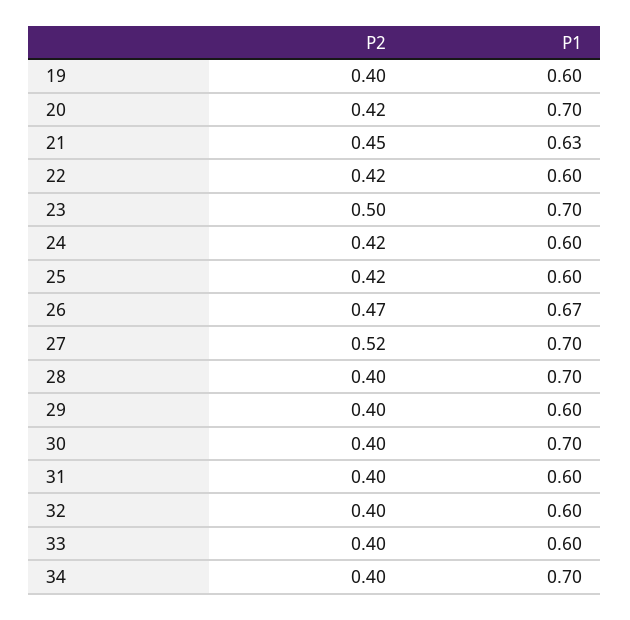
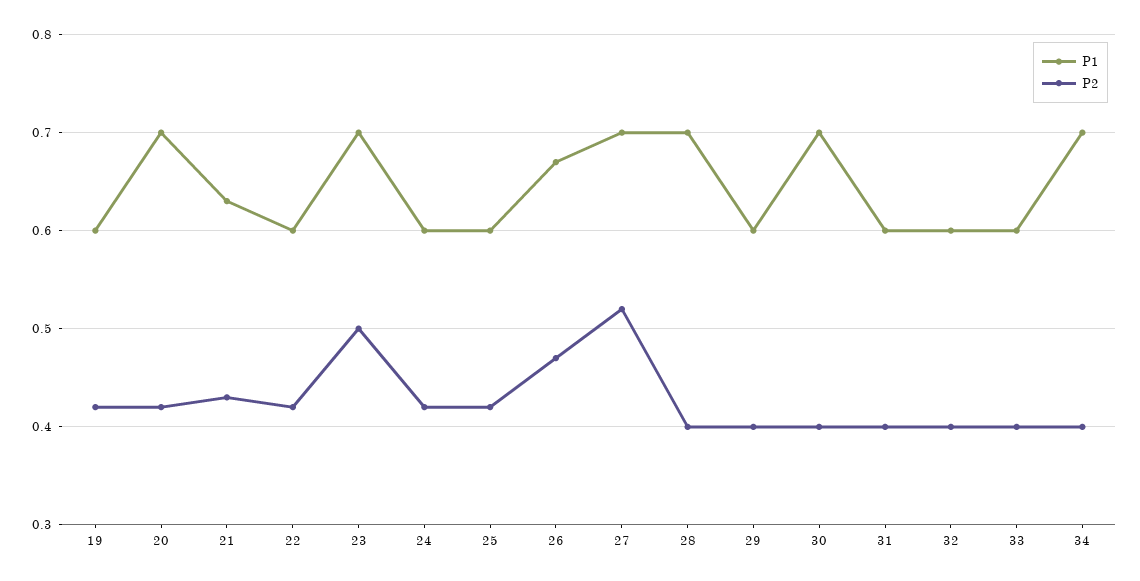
  {
    "P2": {
-     "19": 0.4,
+     "19": 0.42,
      "20": 0.42,
-     "21": 0.45,
+     "21": 0.43,
      "22": 0.42,
      "23": 0.5,
      "24": 0.42,
      "25": 0.42,
      "26": 0.47,
      "27": 0.52,
      "28": 0.4,
      "29": 0.4,
      "30": 0.4,
      "31": 0.4,
      "32": 0.4,
      "33": 0.4,
      "34": 0.4
    },
    "P1": {
      "19": 0.6,
      "20": 0.7,
      "21": 0.63,
      "22": 0.6,
      "23": 0.7,
      "24": 0.6,
      "25": 0.6,
      "26": 0.67,
      "27": 0.7,
      "28": 0.7,
      "29": 0.6,
      "30": 0.7,
      "31": 0.6,
      "32": 0.6,
      "33": 0.6,
      "34": 0.7
    }
  }

